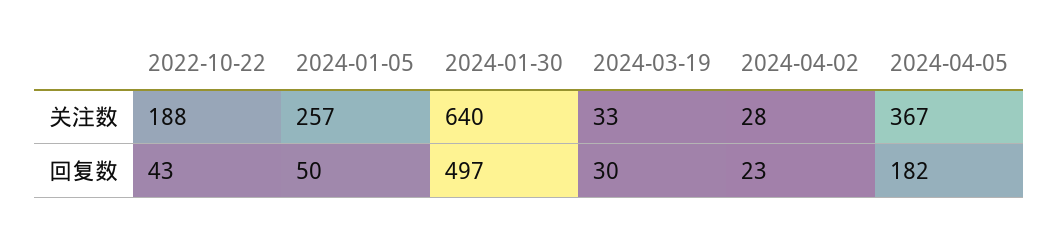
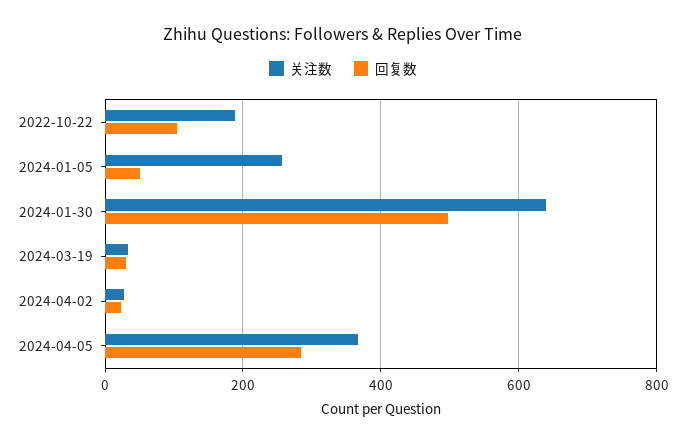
  {
    "关注数": {
      "2022-10-22": 188,
      "2024-01-05": 257,
      "2024-01-30": 640,
      "2024-03-19": 33,
      "2024-04-02": 28,
      "2024-04-05": 367
    },
    "回复数": {
-     "2022-10-22": 43,
+     "2022-10-22": 100,
      "2024-01-05": 50,
      "2024-01-30": 497,
      "2024-03-19": 30,
      "2024-04-02": 23,
-     "2024-04-05": 182
+     "2024-04-05": 280
    }
  }

